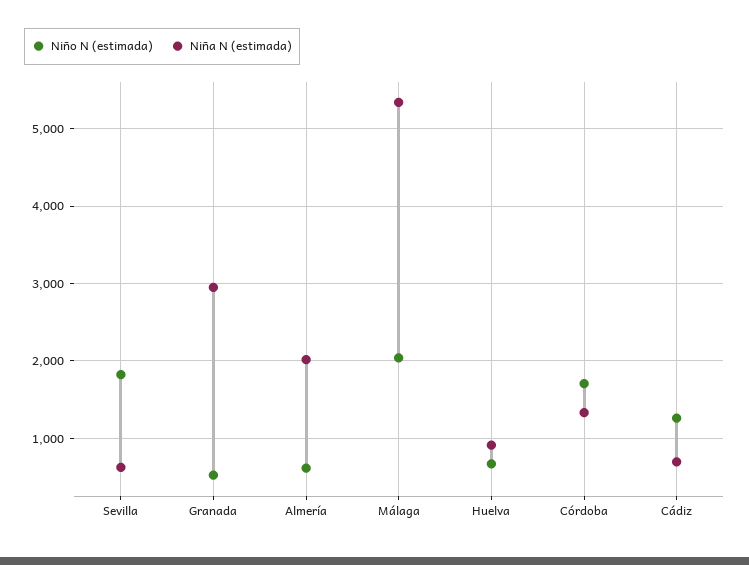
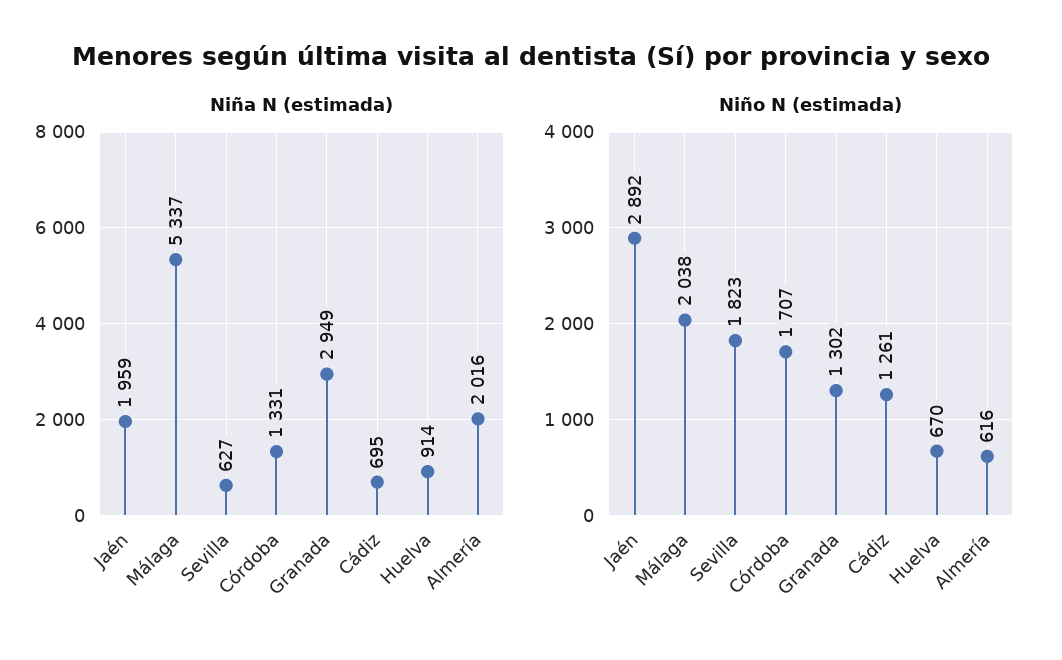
  {
    "Niño N (estimada)": {
      "Sevilla": 1823,
-     "Granada": 500,
+     "Granada": 1302,
      "Almería": 616,
      "Málaga": 2038,
      "Huelva": 670,
      "Córdoba": 1707,
-     "Cádiz": 1261
+     "Cádiz": 1261,
+     "Jaén": 2892
    },
    "Niña N (estimada)": {
      "Sevilla": 627,
      "Granada": 2949,
      "Almería": 2016,
      "Málaga": 5337,
      "Huelva": 914,
      "Córdoba": 1331,
-     "Cádiz": 695
+     "Cádiz": 695,
+     "Jaén": 1959
    }
  }

